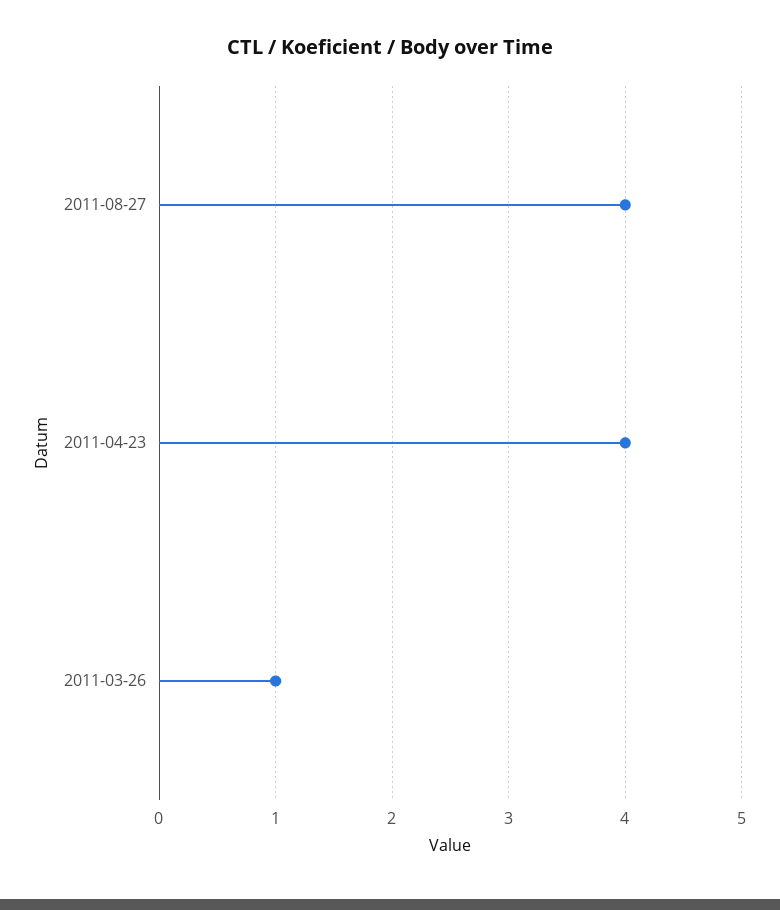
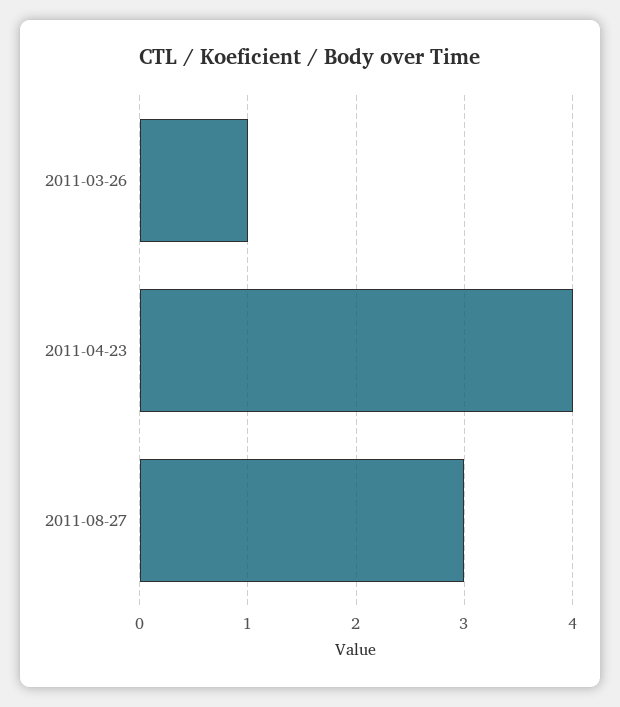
  {
-   "2011-08-27": 4,
+   "2011-08-27": 3,
    "2011-04-23": 4,
    "2011-03-26": 1
  }

